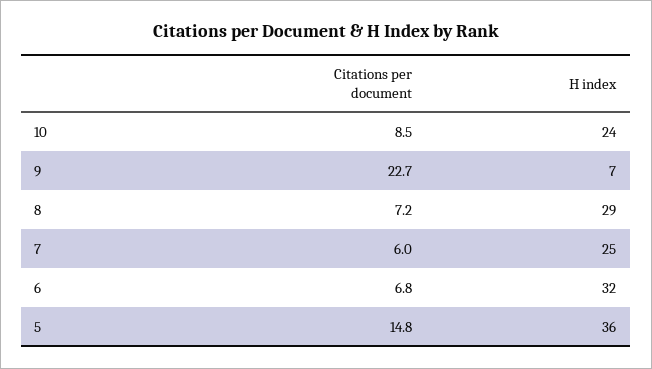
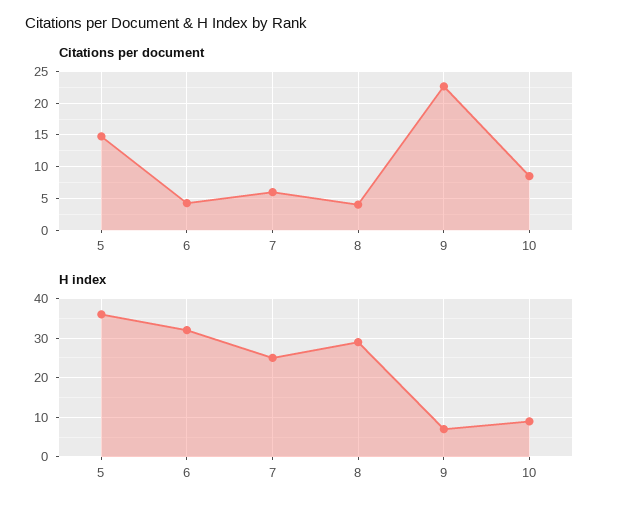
  {
    "Citations per document": {
      "10": 8.5,
      "9": 22.7,
-     "8": 7.2,
+     "8": 4,
      "7": 6,
-     "6": 6.8,
+     "6": 4,
      "5": 14.8
    },
    "H index": {
-     "10": 24,
+     "10": 10,
      "9": 7,
      "8": 29,
      "7": 25,
      "6": 32,
      "5": 36
    }
  }

